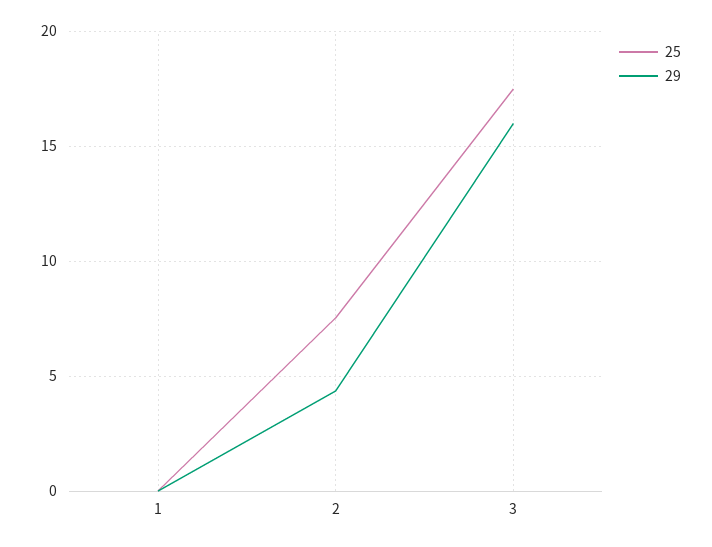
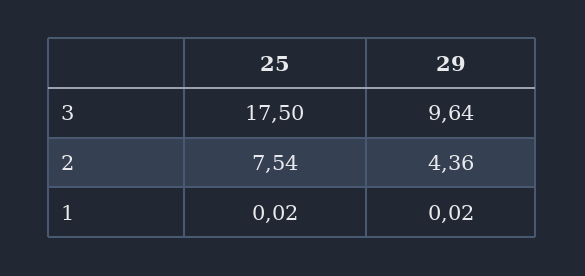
  {
    "25": {
      "1": 0.02,
      "2": 7.54,
      "3": 17.5
    },
    "29": {
      "1": 0.02,
      "2": 4.36,
-     "3": 16
+     "3": 9.64
    }
  }

